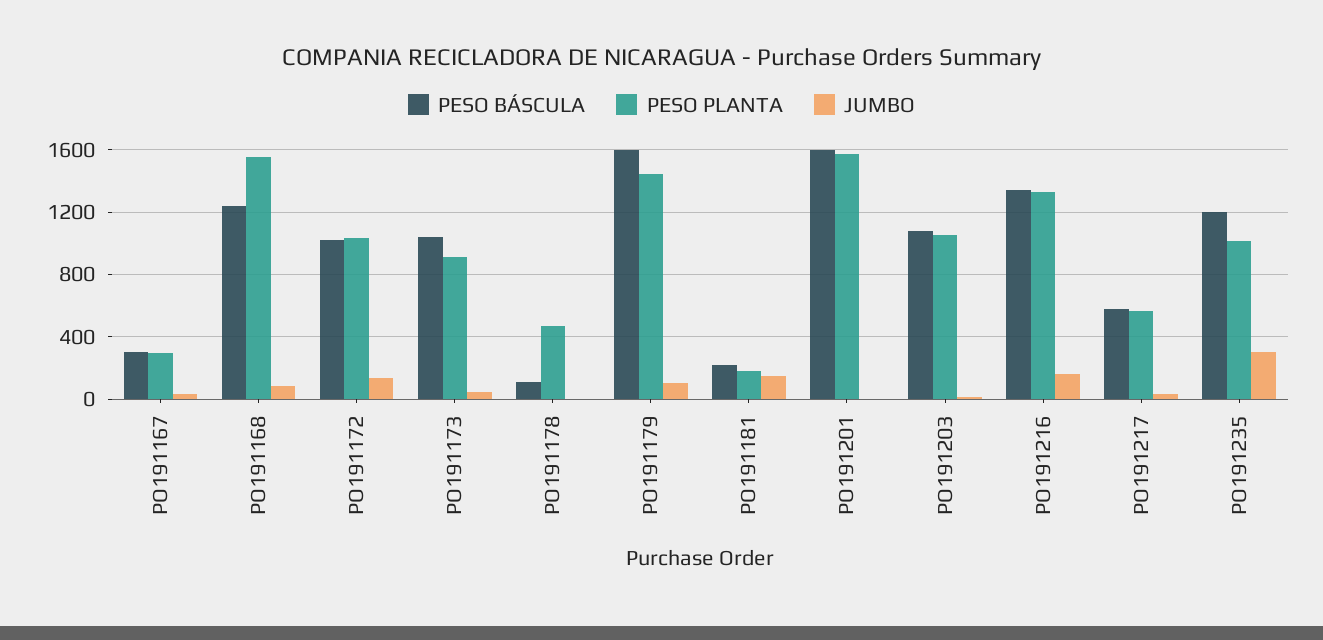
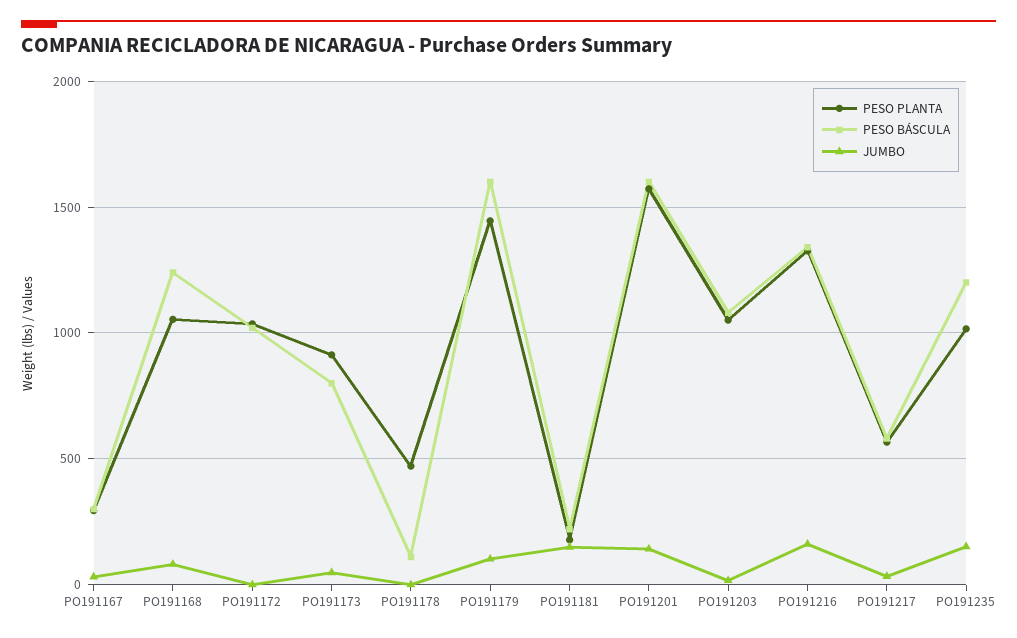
  {
    "PESO BÁSCULA": {
      "PO191167": 300,
      "PO191168": 1250,
      "PO191172": 1000,
-     "PO191173": 1050,
+     "PO191173": 800,
      "PO191178": 100,
      "PO191179": 1600,
      "PO191181": 200,
      "PO191201": 1600,
      "PO191203": 1100,
      "PO191216": 1350,
      "PO191217": 600,
      "PO191235": 1200
    },
    "PESO PLANTA": {
      "PO191167": 300,
-     "PO191168": 1550,
+     "PO191168": 1050,
      "PO191172": 1050,
      "PO191173": 900,
      "PO191178": 450,
      "PO191179": 1450,
      "PO191181": 200,
      "PO191201": 1550,
      "PO191203": 1050,
      "PO191216": 1350,
      "PO191217": 550,
      "PO191235": 1000
    },
    "JUMBO": {
      "PO191167": 50,
      "PO191168": 100,
-     "PO191172": 150,
+     "PO191172": 0,
      "PO191173": 50,
      "PO191178": 0,
      "PO191179": 100,
      "PO191181": 150,
-     "PO191201": 0,
+     "PO191201": 150,
      "PO191203": 0,
      "PO191216": 150,
      "PO191217": 50,
-     "PO191235": 300
+     "PO191235": 150
    }
  }

